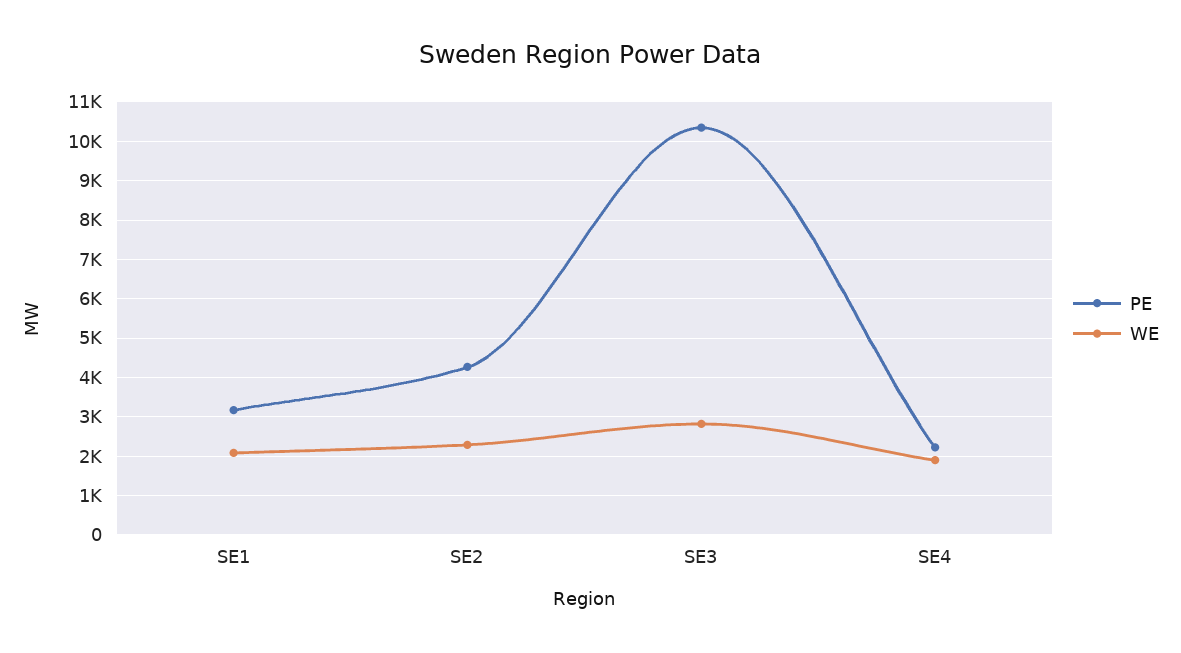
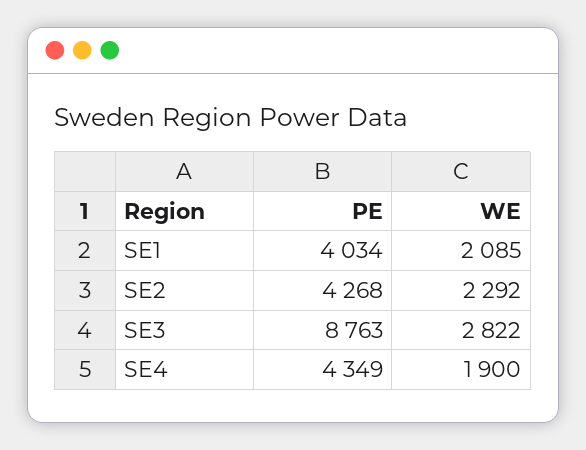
  {
    "PE": {
-     "SE1": 3200,
+     "SE1": 4034,
      "SE2": 4268,
-     "SE3": 10400,
+     "SE3": 8763,
-     "SE4": 2200
+     "SE4": 4349
    },
    "WE": {
      "SE1": 2085,
      "SE2": 2292,
      "SE3": 2822,
      "SE4": 1900
    }
  }

